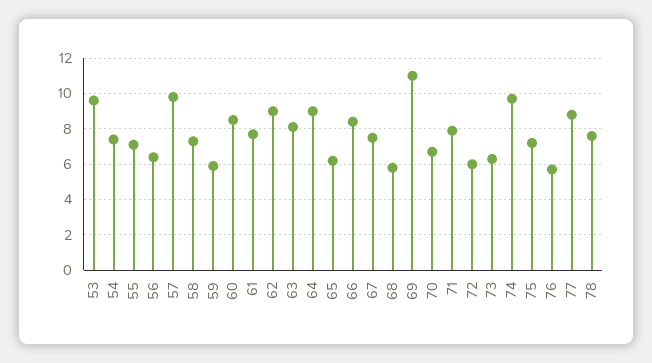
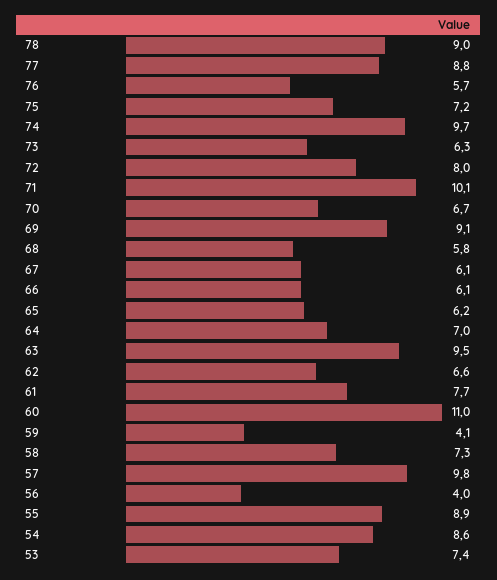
  {
-   "53": 9.5,
+   "53": 7.4,
-   "54": 7.5,
+   "54": 8.6,
-   "55": 7,
+   "55": 8.9,
-   "56": 6.5,
+   "56": 4,
    "57": 9.8,
    "58": 7.3,
-   "59": 6,
+   "59": 4.1,
-   "60": 8.5,
+   "60": 11,
    "61": 7.7,
-   "62": 9,
+   "62": 6.6,
-   "63": 8,
+   "63": 9.5,
-   "64": 9,
+   "64": 7,
    "65": 6.2,
-   "66": 8.5,
+   "66": 6.1,
-   "67": 7.5,
+   "67": 6.1,
    "68": 5.8,
-   "69": 11,
+   "69": 9.1,
    "70": 6.7,
-   "71": 8,
+   "71": 10.1,
-   "72": 6,
+   "72": 8,
    "73": 6.3,
    "74": 9.7,
    "75": 7.2,
    "76": 5.7,
    "77": 8.8,
-   "78": 7.5
+   "78": 9
  }

